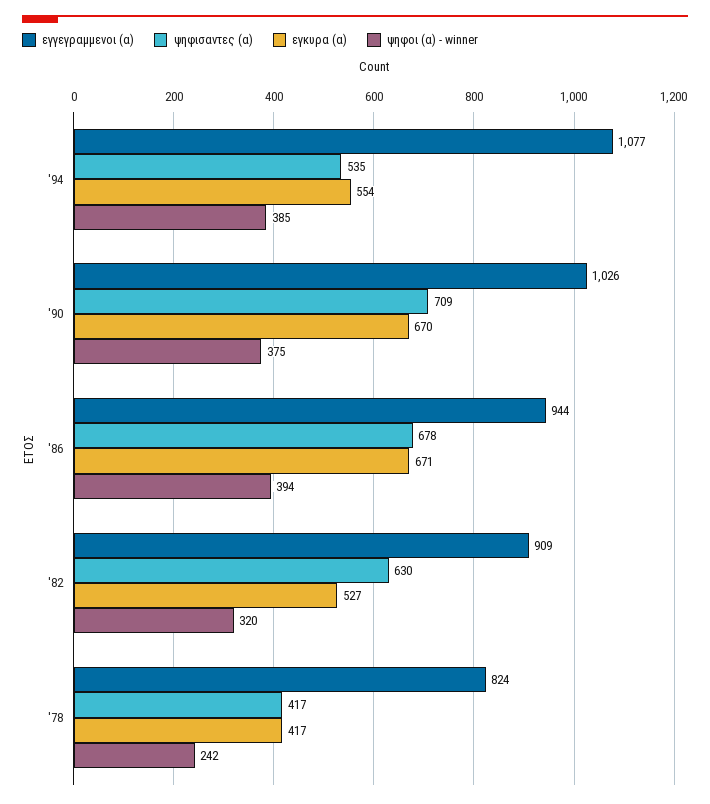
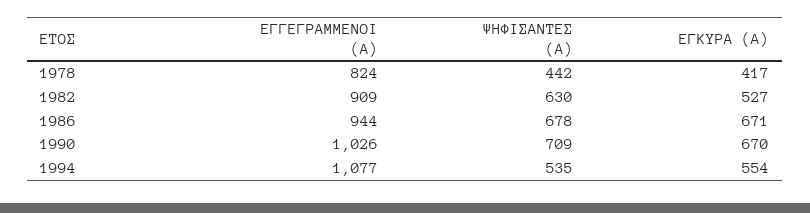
  {
    "εγγεγραμμενοι (α)": {
      "'94": 1077,
      "'90": 1026,
      "'86": 944,
      "'82": 909,
      "'78": 824
    },
    "ψηφισαντες (α)": {
      "'94": 535,
      "'90": 709,
      "'86": 678,
      "'82": 630,
-     "'78": 417
+     "'78": 442
    },
    "εγκυρα (α)": {
      "'94": 554,
      "'90": 670,
      "'86": 671,
      "'82": 527,
      "'78": 417
-   },
+   }
-   "ψηφοι (α) - winner": {
-     "'94": 385,
-     "'90": 375,
-     "'86": 394,
-     "'82": 320,
-     "'78": 242
-   }
  }

